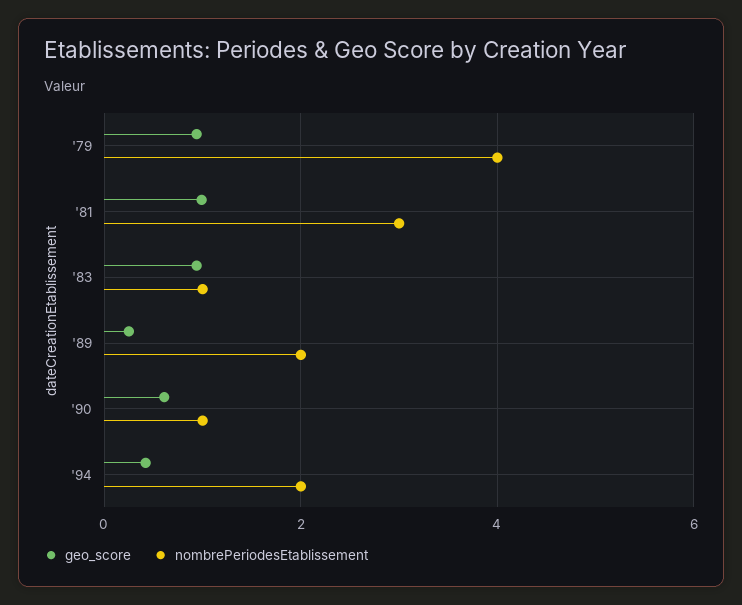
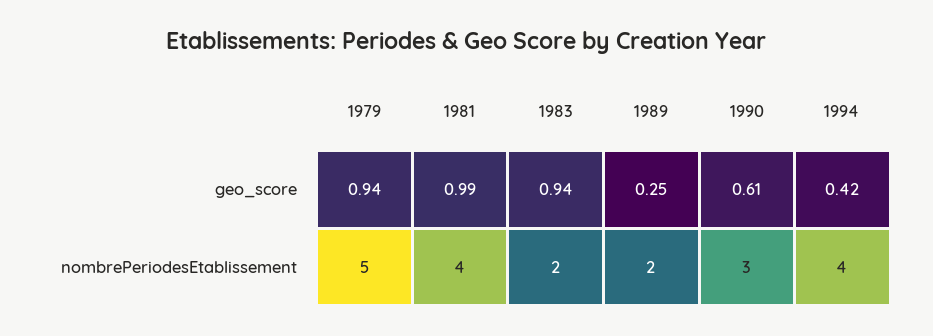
  {
    "geo_score": {
      "'79": 0.94,
      "'81": 0.99,
      "'83": 0.94,
      "'89": 0.25,
      "'90": 0.61,
      "'94": 0.42
    },
    "nombrePeriodesEtablissement": {
-     "'79": 4,
+     "'79": 5,
-     "'81": 3,
+     "'81": 4,
-     "'83": 1,
+     "'83": 2,
      "'89": 2,
-     "'90": 1,
+     "'90": 3,
-     "'94": 2
+     "'94": 4
    }
  }

